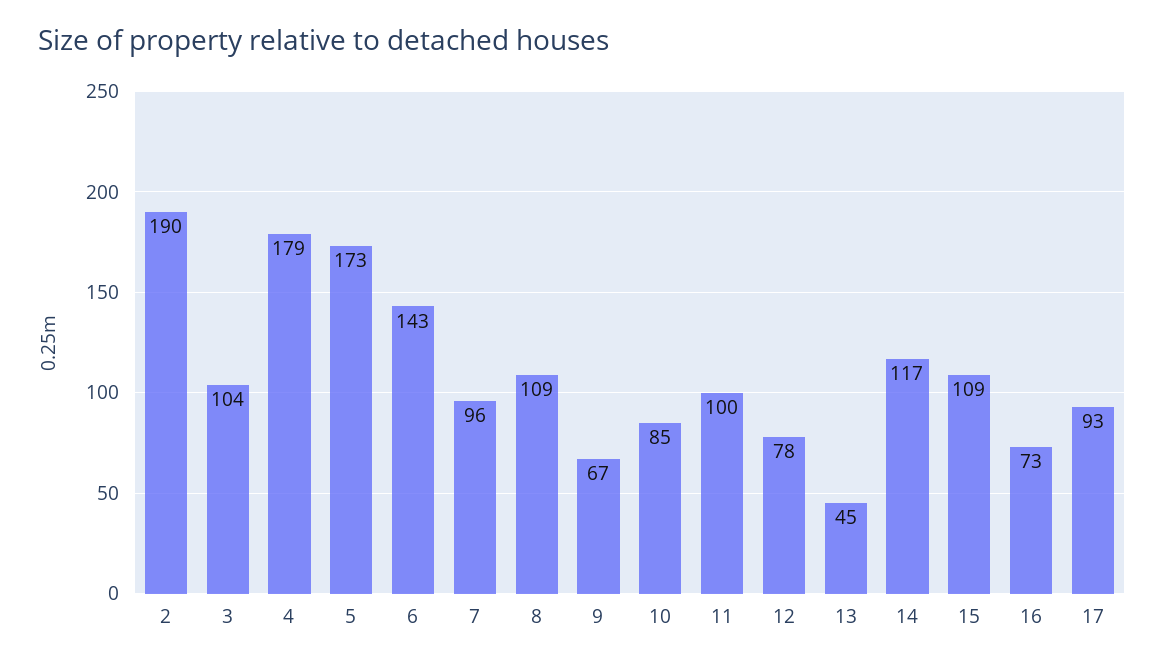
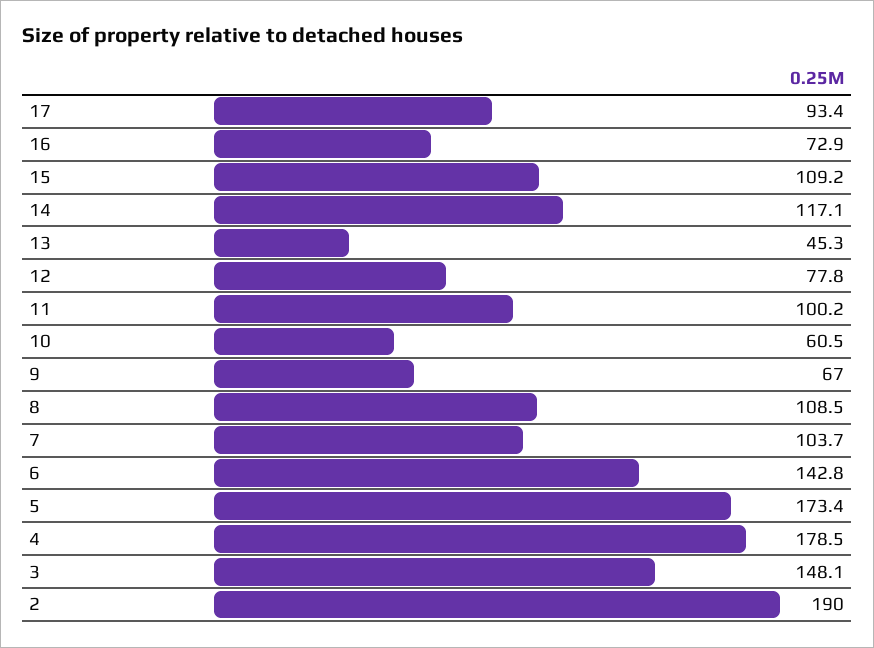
  {
    "2": 190,
-   "3": 104,
+   "3": 148.1,
    "4": 178.5,
    "5": 173.4,
    "6": 142.8,
-   "7": 96,
+   "7": 103.7,
    "8": 108.5,
    "9": 67,
-   "10": 85,
+   "10": 60.5,
    "11": 100.2,
    "12": 77.8,
    "13": 45.3,
    "14": 117.1,
    "15": 109.2,
    "16": 72.9,
    "17": 93.4
  }

